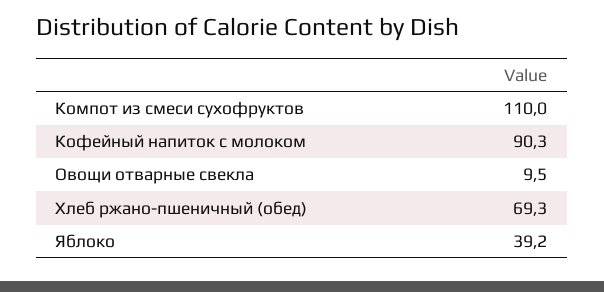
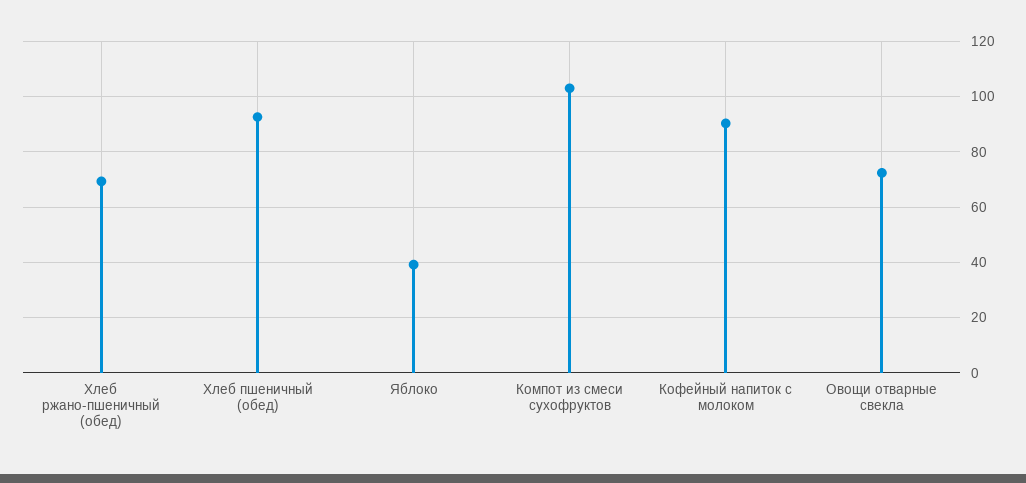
  {
-   "Компот из смеси сухофруктов": 110,
+   "Компот из смеси сухофруктов": 102.5,
    "Кофейный напиток с молоком": 90.3,
-   "Овощи отварные свекла": 9.5,
+   "Овощи отварные свекла": 72.5,
    "Хлеб ржано-пшеничный (обед)": 69.3,
-   "Яблоко": 39.2
+   "Яблоко": 39.2,
+   "Хлеб пшеничный (обед)": 92.5
  }

